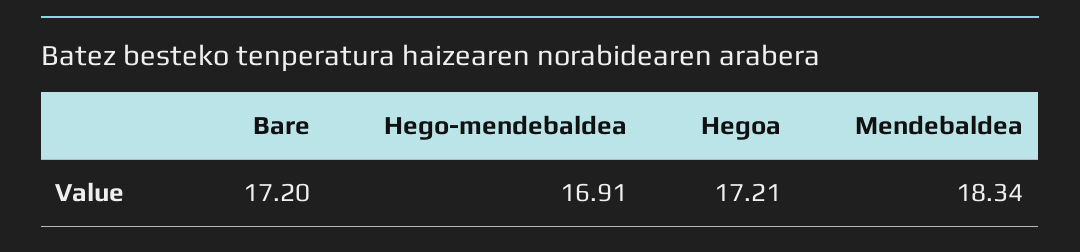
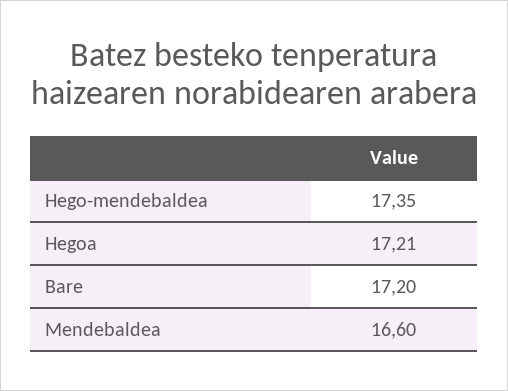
  {
    "Bare": 17.2,
-   "Hego-mendebaldea": 16.91,
+   "Hego-mendebaldea": 17.35,
    "Hegoa": 17.21,
-   "Mendebaldea": 18.34
+   "Mendebaldea": 16.6
  }

